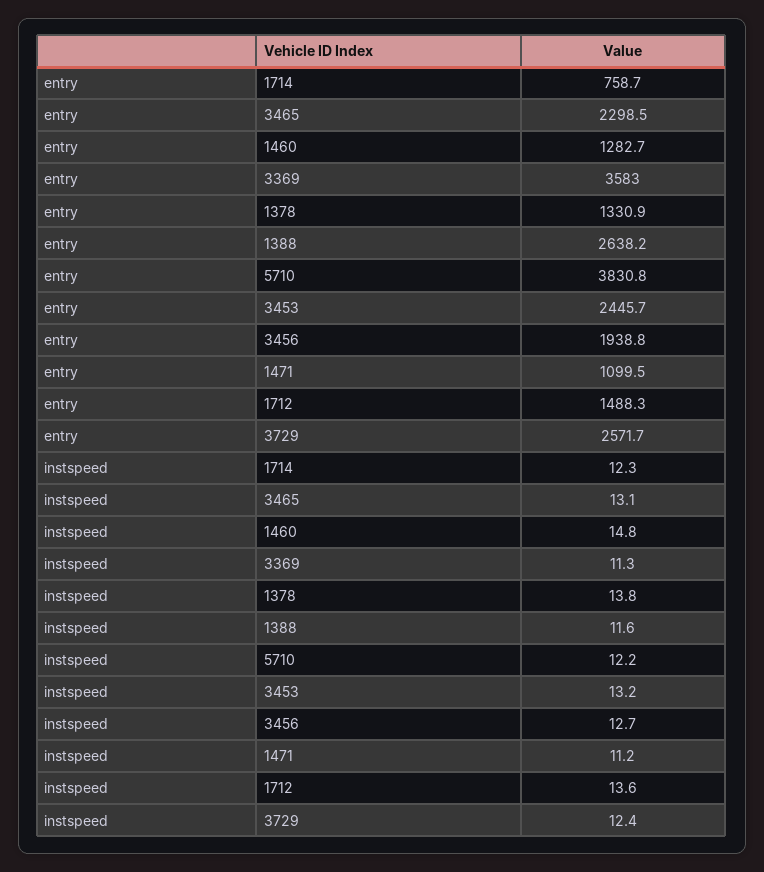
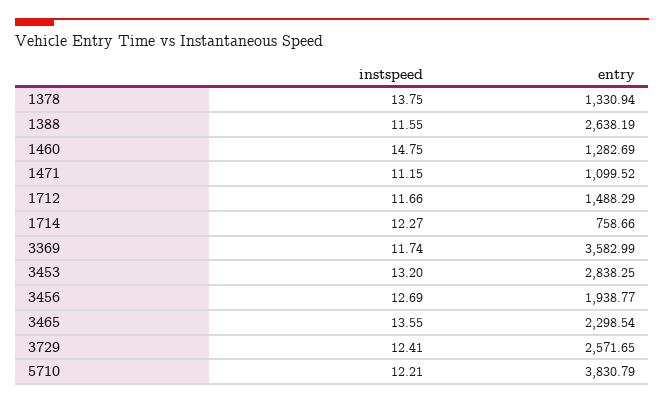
  {
    "entry": {
      "1714": 758.66,
      "3465": 2298.54,
      "1460": 1282.69,
      "3369": 3582.99,
      "1378": 1330.94,
      "1388": 2638.19,
      "5710": 3830.79,
-     "3453": 2445.7,
+     "3453": 2838.25,
      "3456": 1938.77,
      "1471": 1099.52,
      "1712": 1488.29,
      "3729": 2571.65
    },
    "instspeed": {
      "1714": 12.27,
-     "3465": 13.1,
+     "3465": 13.55,
      "1460": 14.75,
-     "3369": 11.3,
+     "3369": 11.74,
      "1378": 13.75,
      "1388": 11.55,
      "5710": 12.21,
      "3453": 13.2,
      "3456": 12.69,
      "1471": 11.15,
-     "1712": 13.6,
+     "1712": 11.66,
      "3729": 12.41
    }
  }

